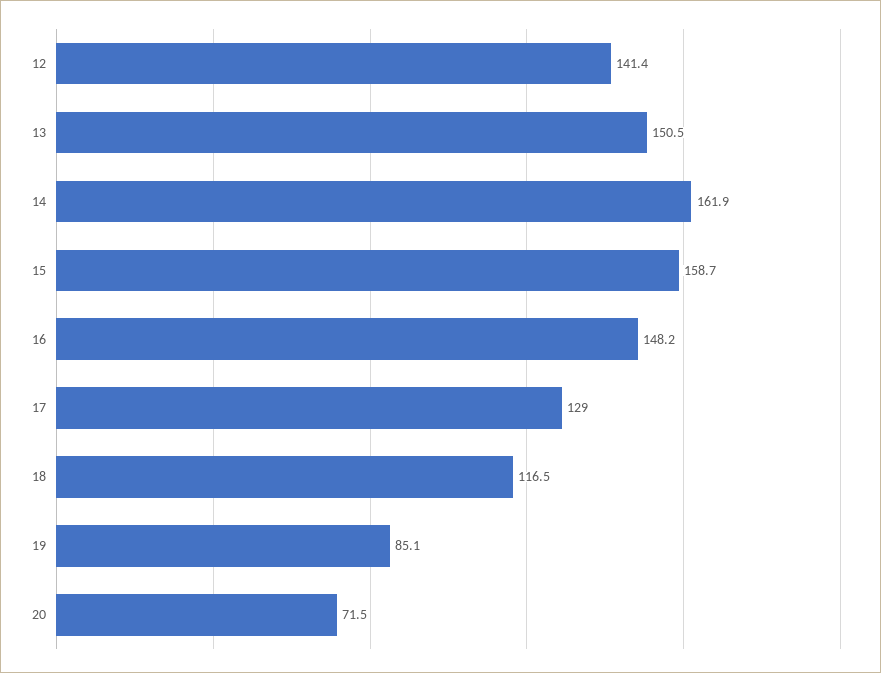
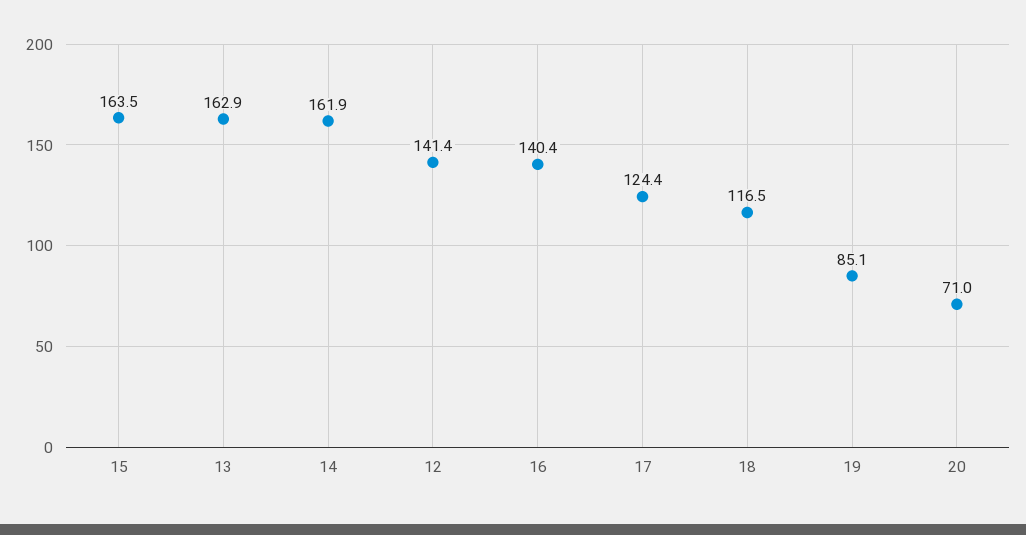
  {
    "12": 141.4,
-   "13": 150.5,
+   "13": 162.9,
    "14": 161.9,
-   "15": 158.7,
+   "15": 163.5,
-   "16": 148.2,
+   "16": 140.4,
-   "17": 129,
+   "17": 124.4,
    "18": 116.5,
    "19": 85.1,
-   "20": 71.5
+   "20": 71
  }

